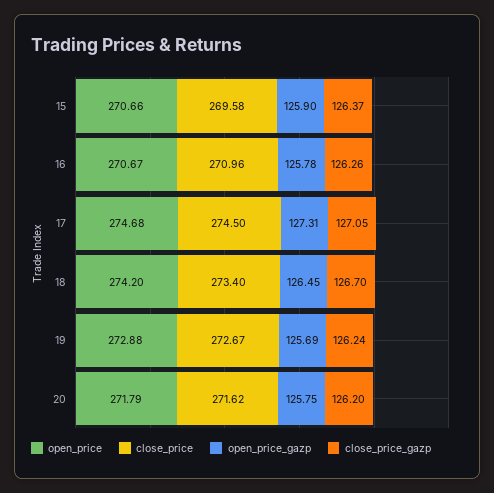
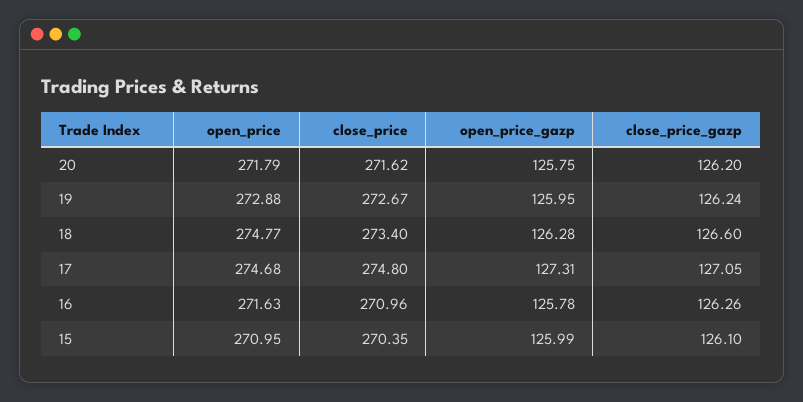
  {
    "open_price": {
-     "15": 270.66,
+     "15": 270.95,
-     "16": 270.67,
+     "16": 271.63,
      "17": 274.68,
-     "18": 274.2,
+     "18": 274.77,
      "19": 272.88,
      "20": 271.79
    },
    "close_price": {
-     "15": 269.58,
+     "15": 270.35,
      "16": 270.96,
-     "17": 274.5,
+     "17": 274.8,
      "18": 273.4,
      "19": 272.67,
      "20": 271.62
    },
    "open_price_gazp": {
-     "15": 125.9,
+     "15": 125.99,
      "16": 125.78,
      "17": 127.31,
-     "18": 126.45,
+     "18": 126.28,
-     "19": 125.69,
+     "19": 125.95,
      "20": 125.75
    },
    "close_price_gazp": {
-     "15": 126.37,
+     "15": 126.1,
      "16": 126.26,
      "17": 127.05,
-     "18": 126.7,
+     "18": 126.6,
      "19": 126.24,
      "20": 126.2
    }
  }

